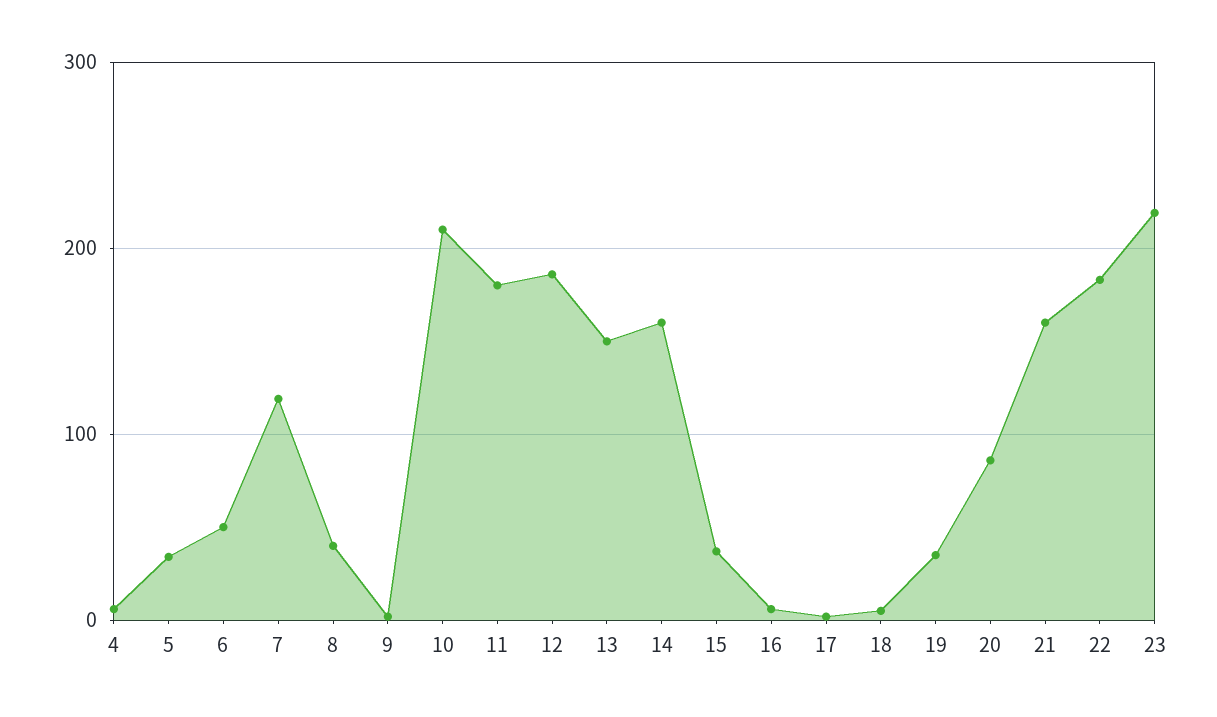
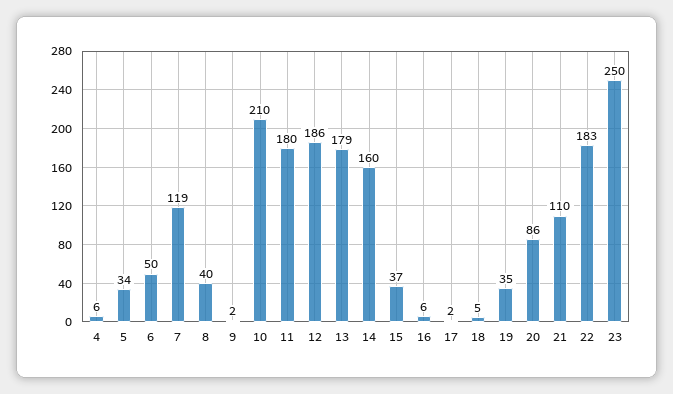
  {
    "4": 6,
    "5": 34,
    "6": 50,
    "7": 119,
    "8": 40,
    "9": 2,
    "10": 210,
    "11": 180,
    "12": 186,
-   "13": 150,
+   "13": 179,
    "14": 160,
    "15": 37,
    "16": 6,
    "17": 2,
    "18": 5,
    "19": 35,
    "20": 86,
-   "21": 160,
+   "21": 110,
    "22": 183,
-   "23": 220
+   "23": 250
  }

